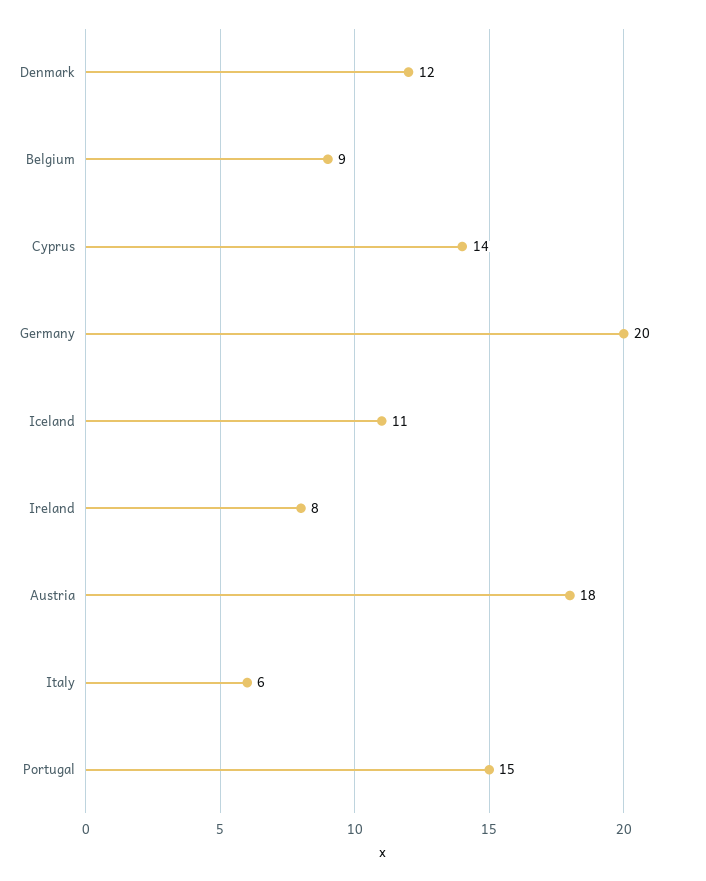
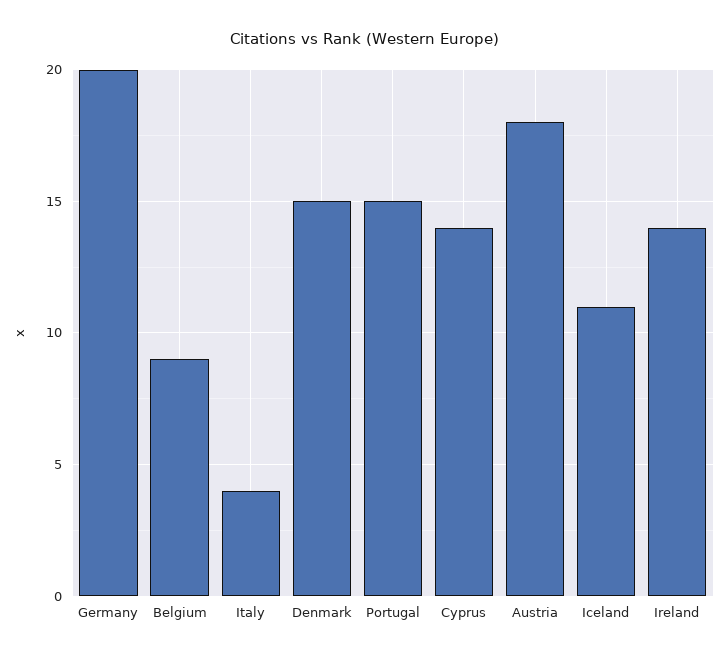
  {
-   "Denmark": 12,
+   "Denmark": 15,
    "Belgium": 9,
    "Cyprus": 14,
    "Germany": 20,
    "Iceland": 11,
-   "Ireland": 8,
+   "Ireland": 14,
    "Austria": 18,
-   "Italy": 6,
+   "Italy": 4,
    "Portugal": 15
  }

